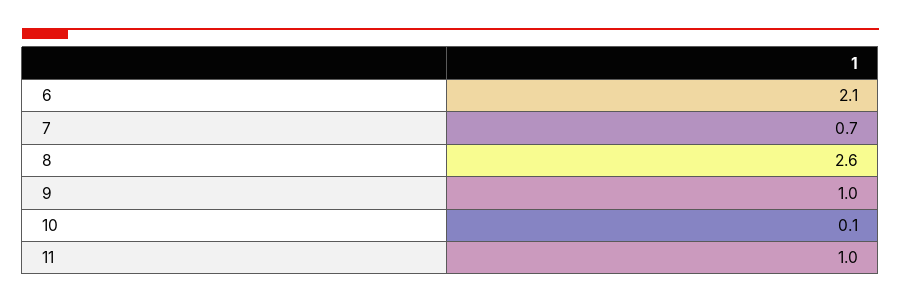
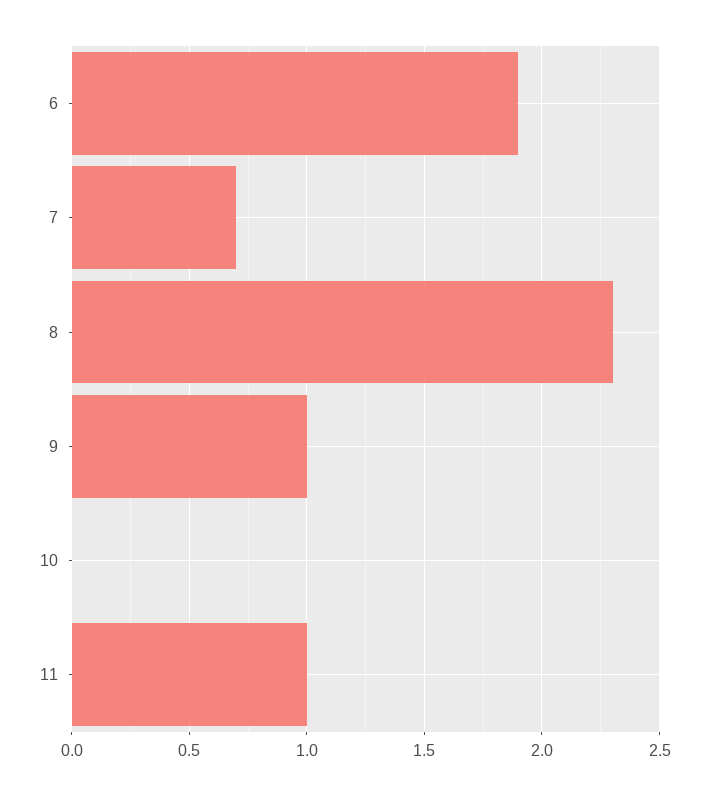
  {
-   "6": 2.1,
+   "6": 1.9,
    "7": 0.7,
-   "8": 2.6,
+   "8": 2.3,
    "9": 1,
-   "10": 0.1,
+   "10": 0,
    "11": 1
  }

